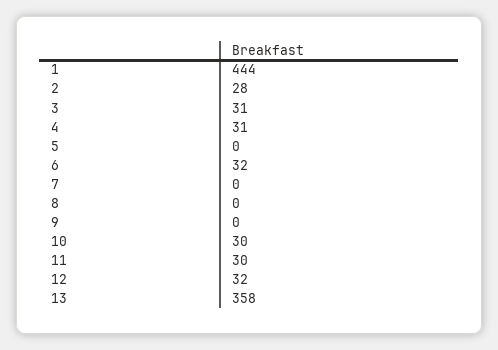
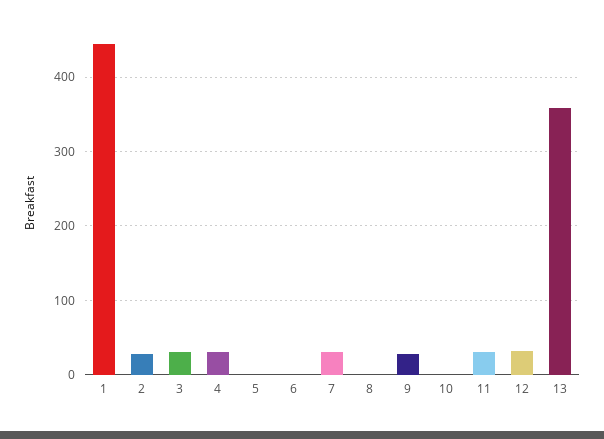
  {
    "1": 444,
    "2": 28,
    "3": 31,
    "4": 31,
    "5": 0,
-   "6": 32,
+   "6": 0,
-   "7": 0,
+   "7": 30,
    "8": 0,
-   "9": 0,
+   "9": 30,
-   "10": 30,
+   "10": 0,
    "11": 30,
    "12": 32,
    "13": 358
  }

